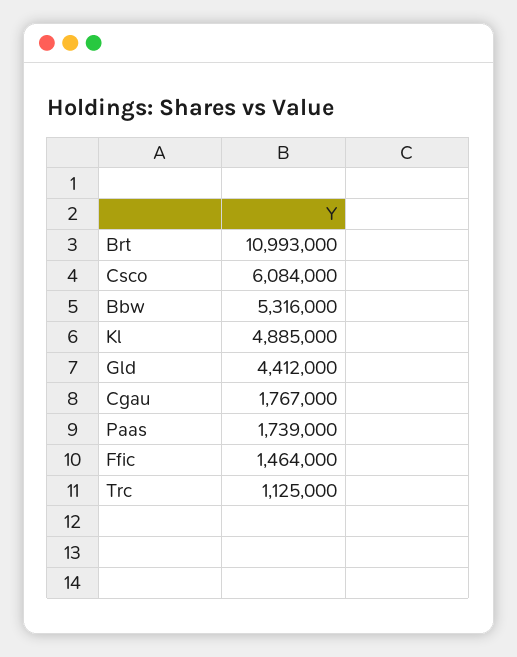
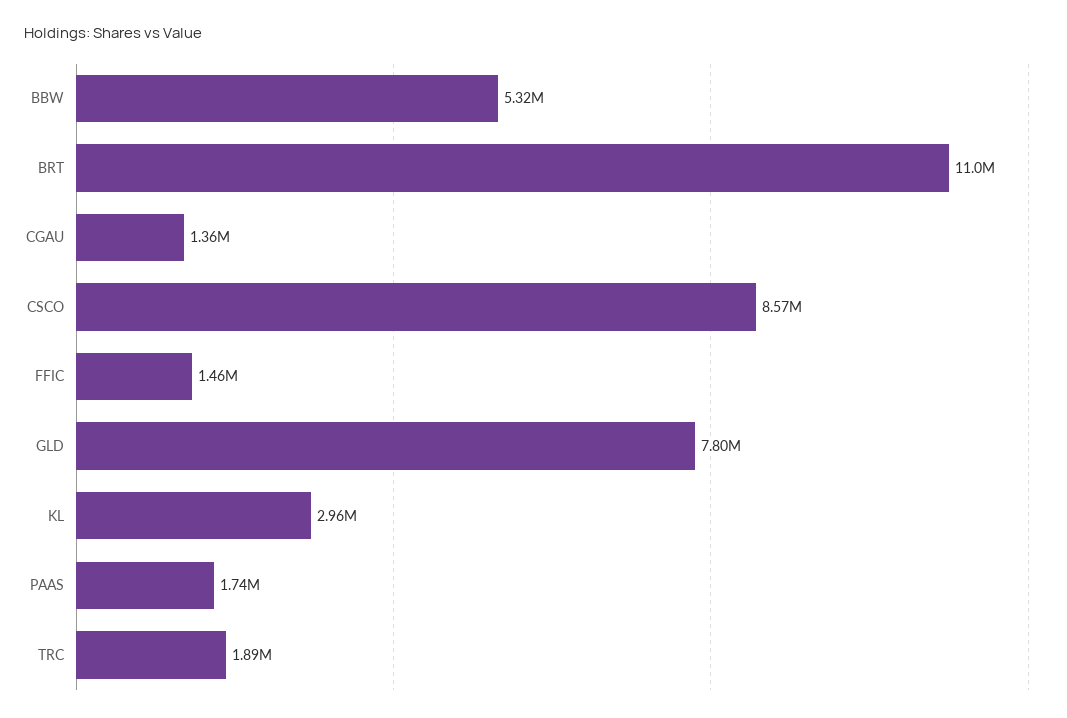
  {
    "Brt": 10993000,
-   "Csco": 6084000,
+   "Csco": 8570000,
    "Bbw": 5316000,
-   "Kl": 4885000,
+   "Kl": 2960000,
-   "Gld": 4412000,
+   "Gld": 7800000,
-   "Cgau": 1767000,
+   "Cgau": 1360000,
    "Paas": 1739000,
    "Ffic": 1464000,
-   "Trc": 1125000
+   "Trc": 1890000
  }

